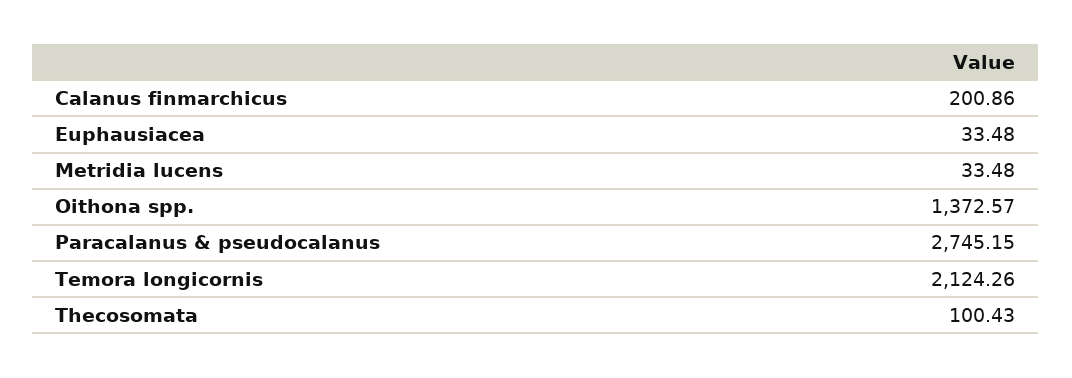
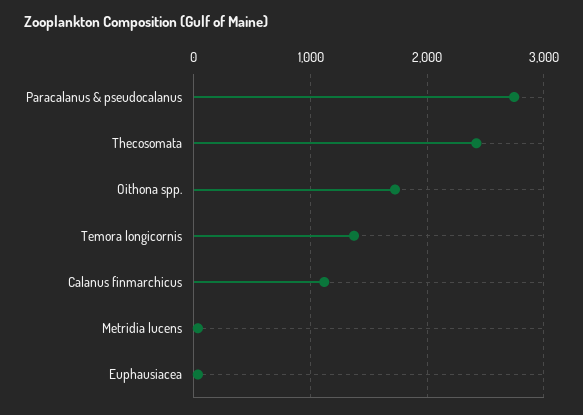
  {
-   "Calanus finmarchicus": 200.86,
+   "Calanus finmarchicus": 1100,
    "Euphausiacea": 33.48,
    "Metridia lucens": 33.48,
-   "Oithona spp.": 1372.57,
+   "Oithona spp.": 1700,
    "Paracalanus & pseudocalanus": 2745.15,
-   "Temora longicornis": 2124.26,
+   "Temora longicornis": 1400,
-   "Thecosomata": 100.43
+   "Thecosomata": 2400
  }

